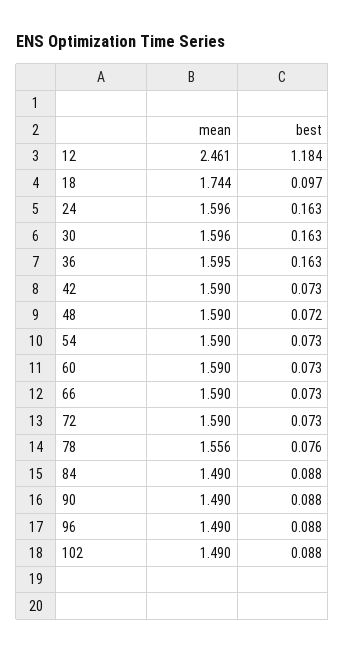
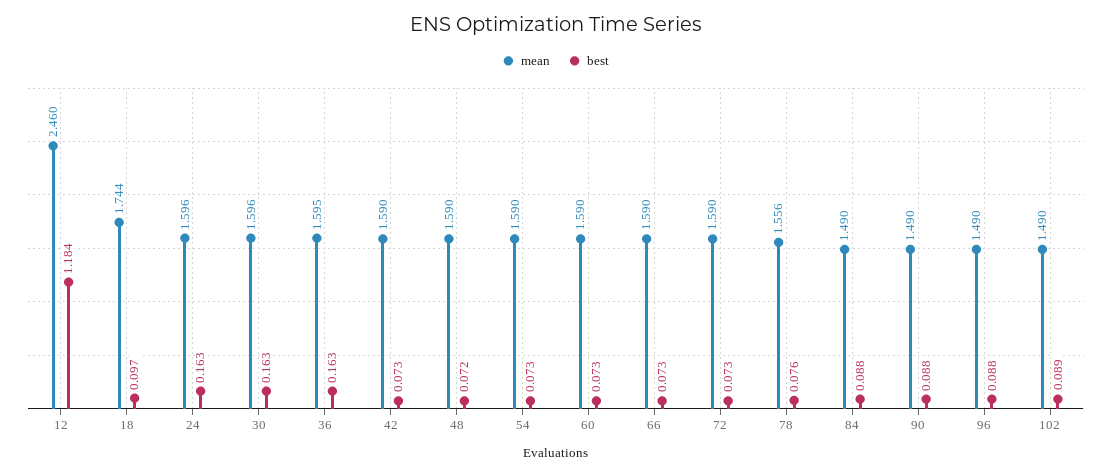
  {
    "mean": {
-     "12": 2.461,
+     "12": 2.46,
      "18": 1.744,
      "24": 1.596,
      "30": 1.596,
      "36": 1.595,
      "42": 1.59,
      "48": 1.59,
      "54": 1.59,
      "60": 1.59,
      "66": 1.59,
      "72": 1.59,
      "78": 1.556,
      "84": 1.49,
      "90": 1.49,
      "96": 1.49,
      "102": 1.49
    },
    "best": {
      "12": 1.184,
      "18": 0.097,
      "24": 0.163,
      "30": 0.163,
      "36": 0.163,
      "42": 0.073,
      "48": 0.072,
      "54": 0.073,
      "60": 0.073,
      "66": 0.073,
      "72": 0.073,
      "78": 0.076,
      "84": 0.088,
      "90": 0.088,
      "96": 0.088,
-     "102": 0.088
+     "102": 0.089
    }
  }

